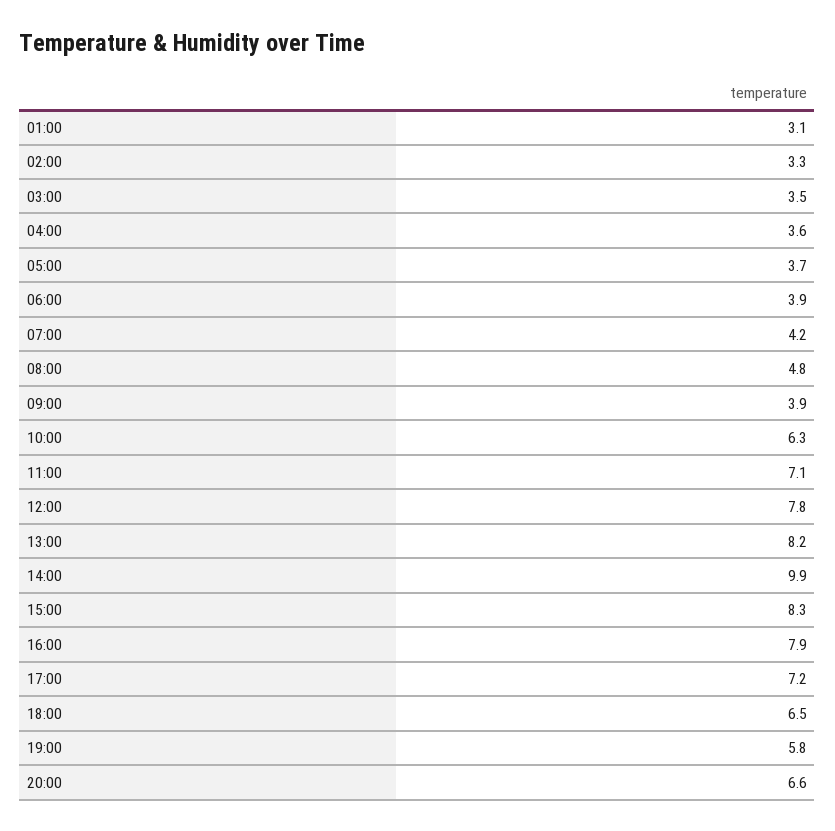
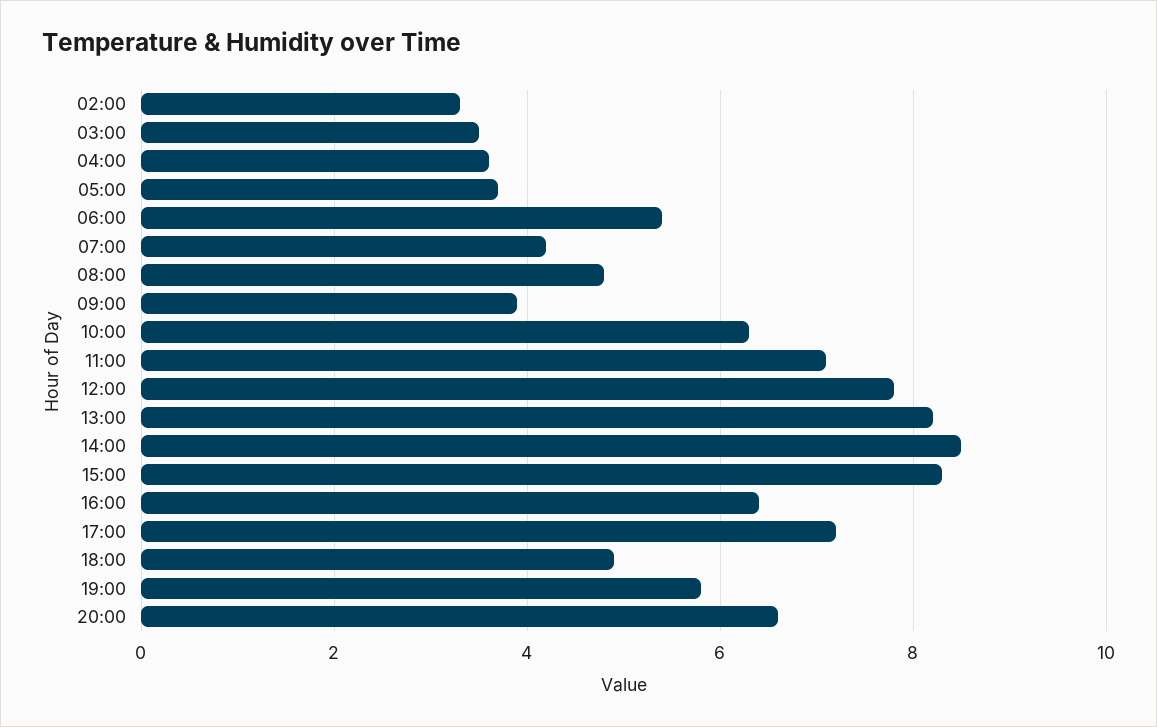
  {
-   "01:00": 3.1,
    "02:00": 3.3,
    "03:00": 3.5,
    "04:00": 3.6,
    "05:00": 3.7,
-   "06:00": 3.9,
+   "06:00": 5.5,
    "07:00": 4.2,
    "08:00": 4.8,
    "09:00": 3.9,
    "10:00": 6.3,
    "11:00": 7.1,
    "12:00": 7.8,
    "13:00": 8.2,
-   "14:00": 9.9,
+   "14:00": 8.5,
    "15:00": 8.3,
-   "16:00": 7.9,
+   "16:00": 6.5,
    "17:00": 7.2,
-   "18:00": 6.5,
+   "18:00": 5,
    "19:00": 5.8,
    "20:00": 6.6
  }

